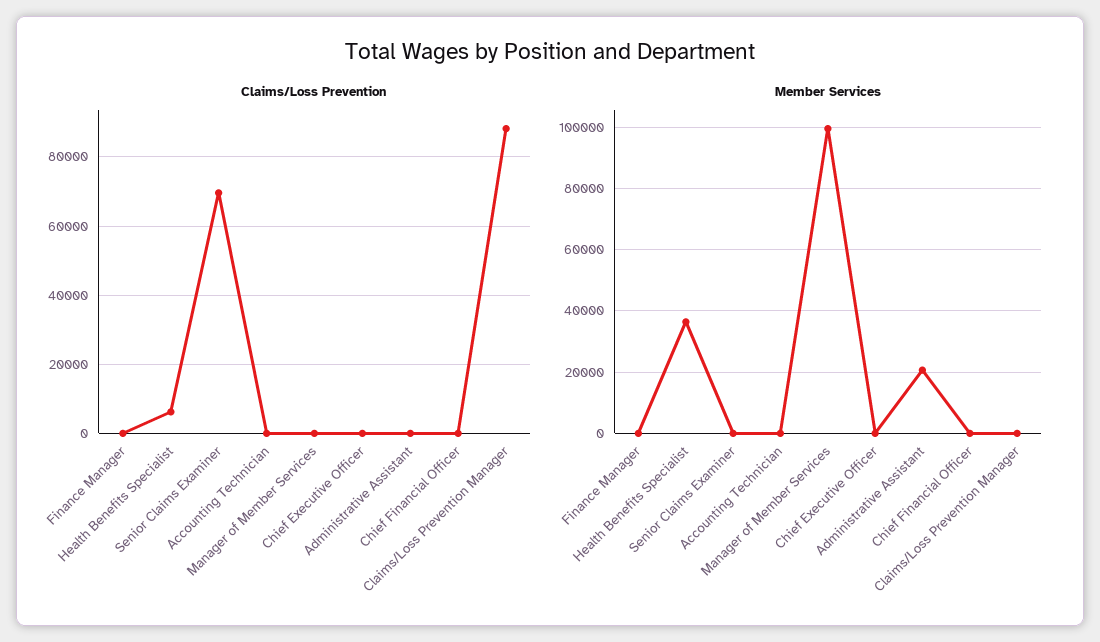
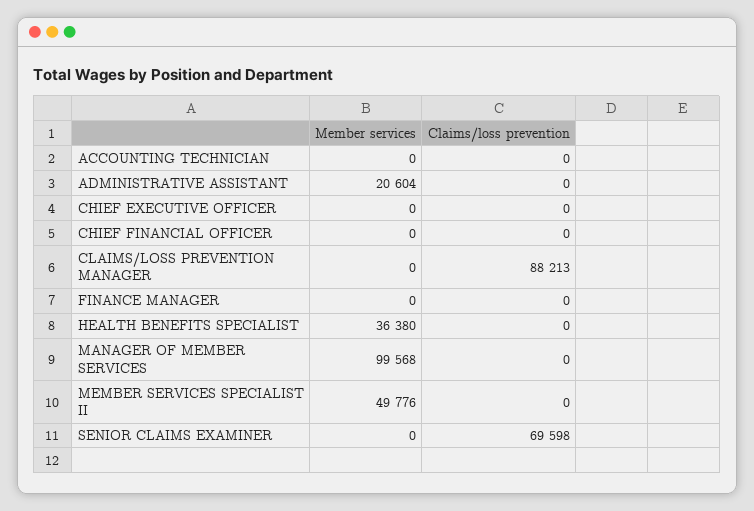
  {
    "Claims/Loss Prevention": {
      "Finance Manager": 0,
-     "Health Benefits Specialist": 6000,
+     "Health Benefits Specialist": 0,
      "Senior Claims Examiner": 69598,
      "Accounting Technician": 0,
      "Manager of Member Services": 0,
      "Chief Executive Officer": 0,
      "Administrative Assistant": 0,
      "Chief Financial Officer": 0,
-     "Claims/Loss Prevention Manager": 88213
+     "Claims/Loss Prevention Manager": 88213,
+     "MEMBER SERVICES SPECIALIST II": 0
    },
    "Member Services": {
      "Finance Manager": 0,
      "Health Benefits Specialist": 36380,
      "Senior Claims Examiner": 0,
      "Accounting Technician": 0,
      "Manager of Member Services": 99568,
      "Chief Executive Officer": 0,
      "Administrative Assistant": 20604,
      "Chief Financial Officer": 0,
-     "Claims/Loss Prevention Manager": 0
+     "Claims/Loss Prevention Manager": 0,
+     "MEMBER SERVICES SPECIALIST II": 49776
    }
  }

